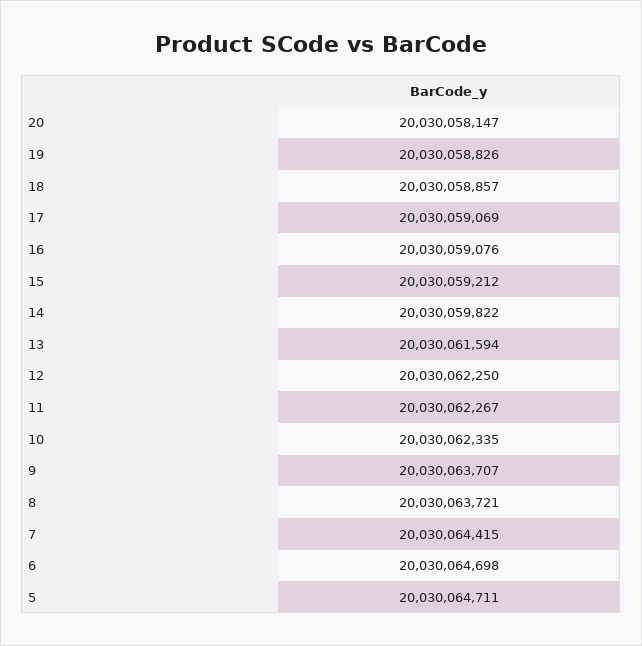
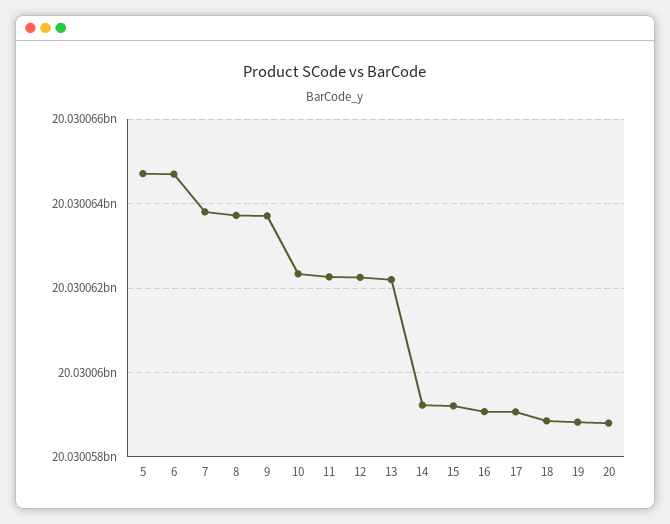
  {
-   "20": 20030058147,
+   "20": 20030058800,
    "19": 20030058826,
    "18": 20030058857,
    "17": 20030059069,
    "16": 20030059076,
    "15": 20030059212,
-   "14": 20030059822,
+   "14": 20030059200,
-   "13": 20030061594,
+   "13": 20030062200,
    "12": 20030062250,
    "11": 20030062267,
    "10": 20030062335,
    "9": 20030063707,
    "8": 20030063721,
-   "7": 20030064415,
+   "7": 20030063800,
    "6": 20030064698,
    "5": 20030064711
  }

